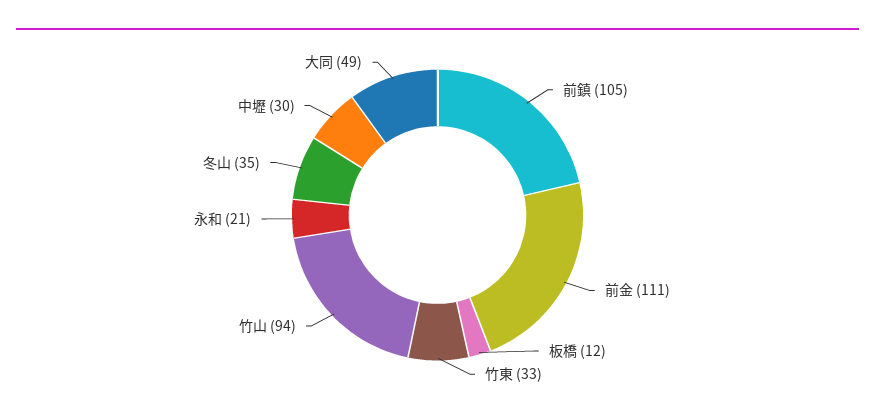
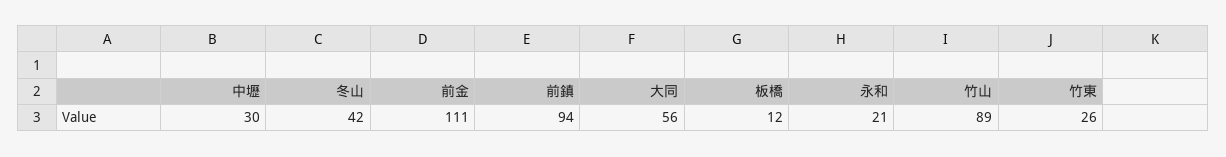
  {
-   "前鎮": 105,
+   "前鎮": 94,
    "前金": 111,
    "板橋": 12,
-   "竹東": 33,
+   "竹東": 26,
-   "竹山": 94,
+   "竹山": 89,
    "永和": 21,
-   "冬山": 35,
+   "冬山": 42,
    "中壢": 30,
-   "大同": 49
+   "大同": 56
  }

